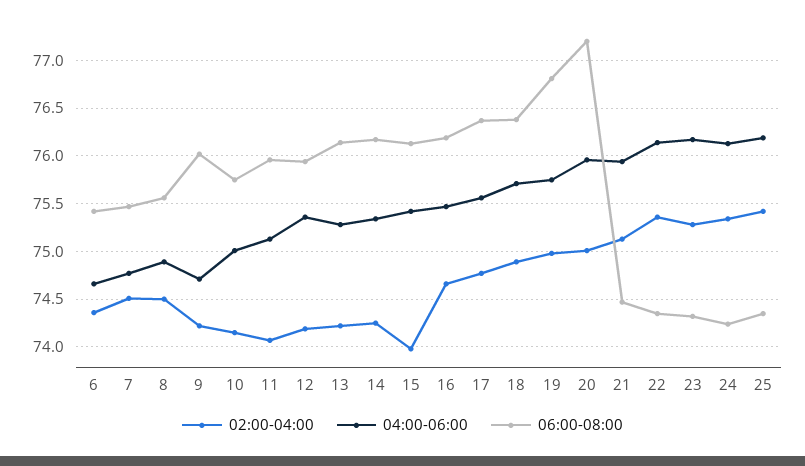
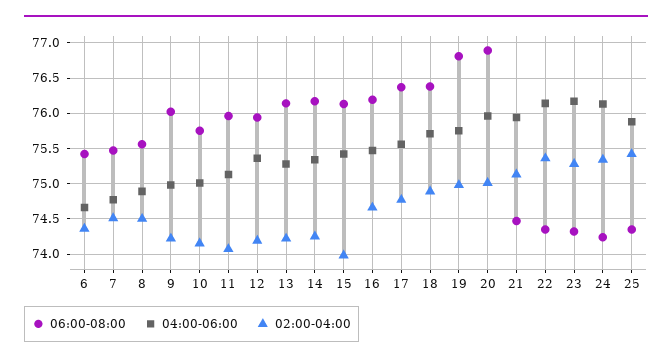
  {
    "02:00-04:00": {
      "6": 74.4,
      "7": 74.5,
      "8": 74.5,
      "9": 74.2,
      "10": 74.2,
      "11": 74.1,
      "12": 74.2,
      "13": 74.2,
      "14": 74.3,
      "15": 74,
      "16": 74.7,
      "17": 74.8,
      "18": 74.9,
      "19": 75,
      "20": 75,
      "21": 75.1,
      "22": 75.4,
      "23": 75.3,
      "24": 75.3,
      "25": 75.4
    },
    "04:00-06:00": {
      "6": 74.7,
      "7": 74.8,
      "8": 74.9,
-     "9": 74.7,
+     "9": 75,
      "10": 75,
      "11": 75.1,
      "12": 75.4,
      "13": 75.3,
      "14": 75.3,
      "15": 75.4,
      "16": 75.5,
      "17": 75.6,
      "18": 75.7,
      "19": 75.8,
      "20": 76,
      "21": 75.9,
      "22": 76.1,
      "23": 76.2,
      "24": 76.1,
-     "25": 76.2
+     "25": 75.9
    },
    "06:00-08:00": {
      "6": 75.4,
      "7": 75.5,
      "8": 75.6,
      "9": 76,
      "10": 75.8,
      "11": 76,
      "12": 75.9,
      "13": 76.1,
      "14": 76.2,
      "15": 76.1,
      "16": 76.2,
      "17": 76.4,
      "18": 76.4,
      "19": 76.8,
-     "20": 77.2,
+     "20": 76.9,
      "21": 74.5,
      "22": 74.4,
      "23": 74.3,
      "24": 74.2,
      "25": 74.4
    }
  }

